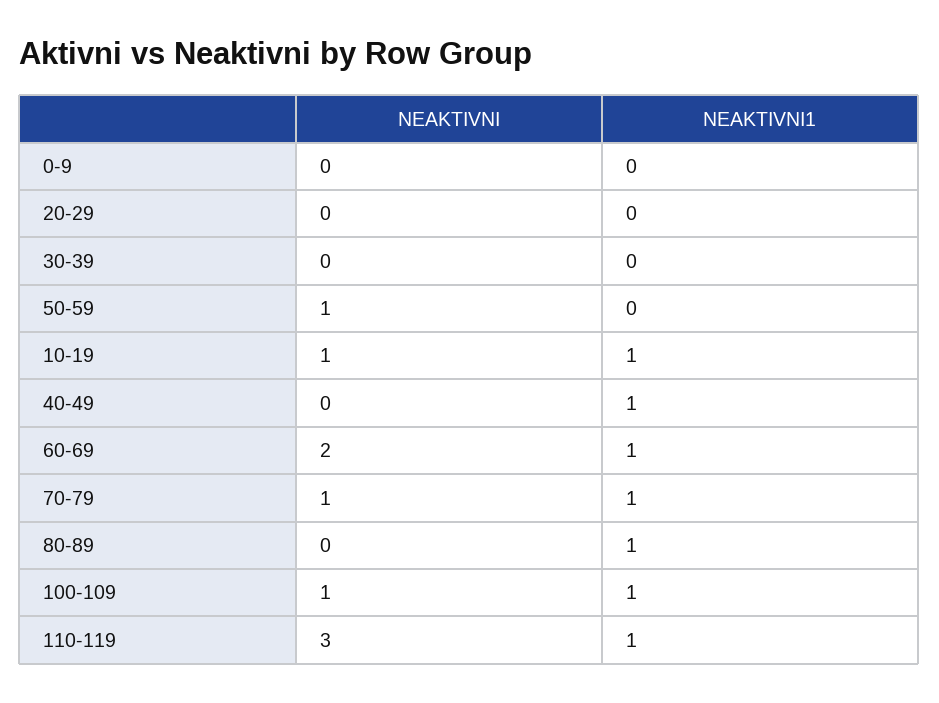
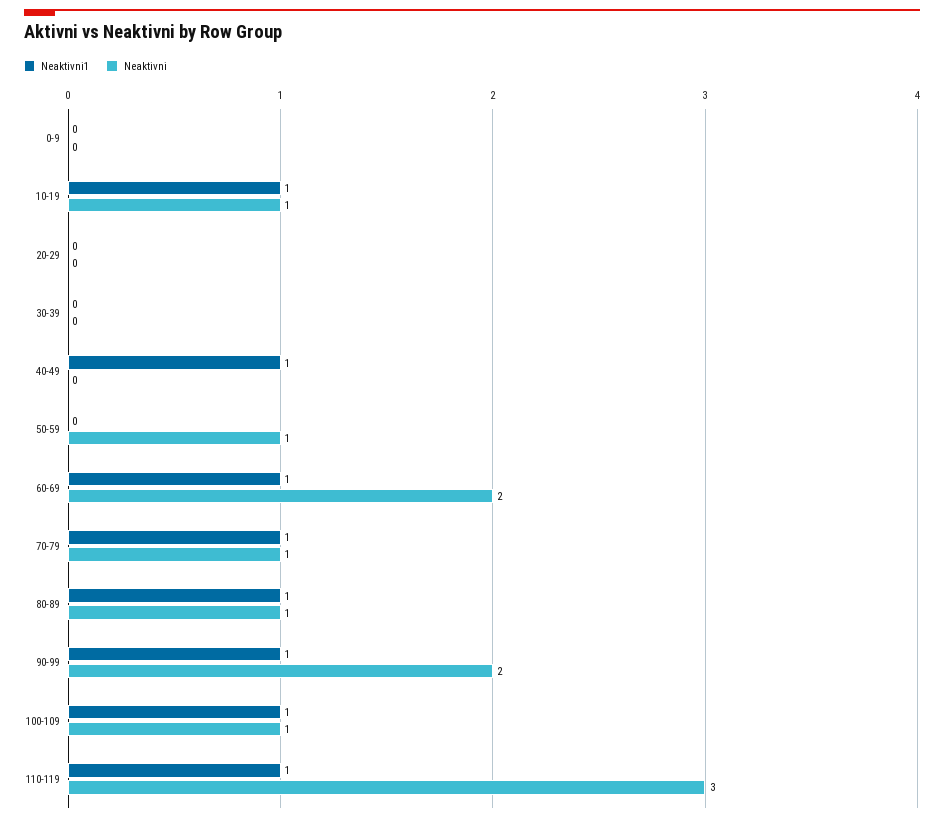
  {
    "NEAKTIVNI": {
      "0-9": 0,
      "20-29": 0,
      "30-39": 0,
      "50-59": 1,
      "10-19": 1,
      "40-49": 0,
      "60-69": 2,
      "70-79": 1,
-     "80-89": 0,
+     "80-89": 1,
      "100-109": 1,
-     "110-119": 3
+     "110-119": 3,
+     "90-99": 2
    },
    "NEAKTIVNI1": {
      "0-9": 0,
      "20-29": 0,
      "30-39": 0,
      "50-59": 0,
      "10-19": 1,
      "40-49": 1,
      "60-69": 1,
      "70-79": 1,
      "80-89": 1,
      "100-109": 1,
-     "110-119": 1
+     "110-119": 1,
+     "90-99": 1
    }
  }

